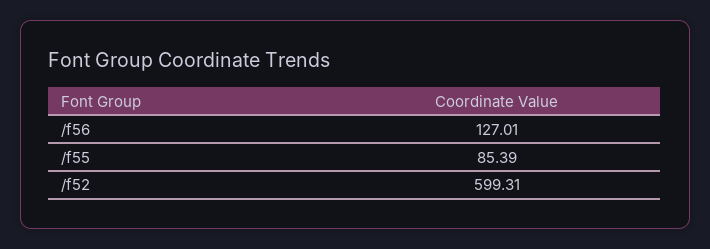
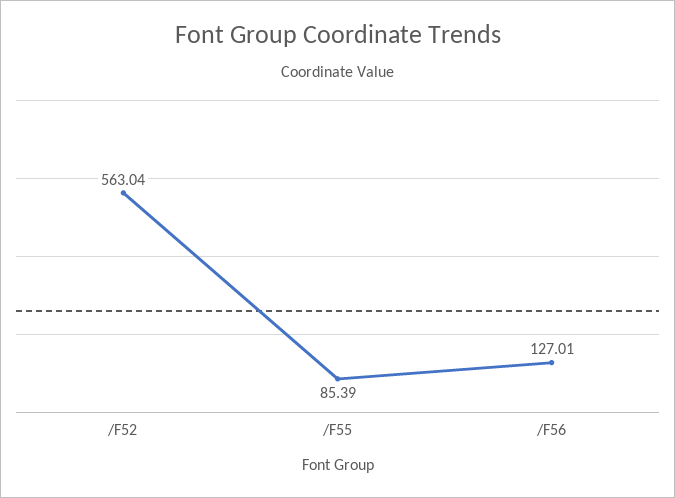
  {
    "/f56": 127.01,
    "/f55": 85.39,
-   "/f52": 599.31
+   "/f52": 563.04
  }

